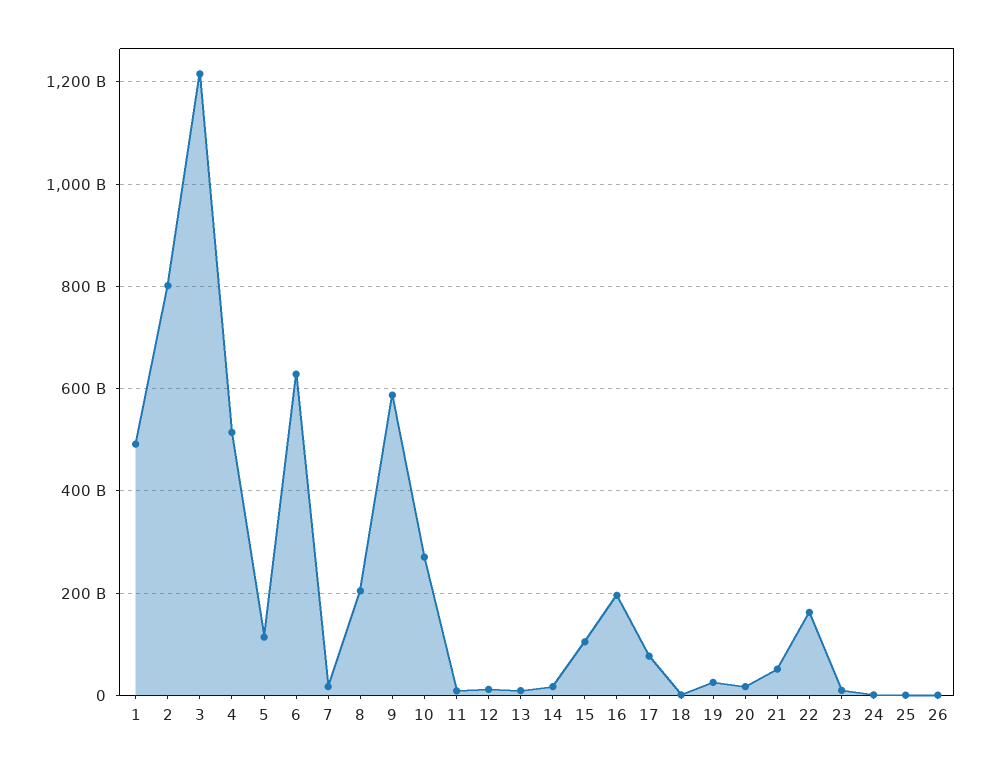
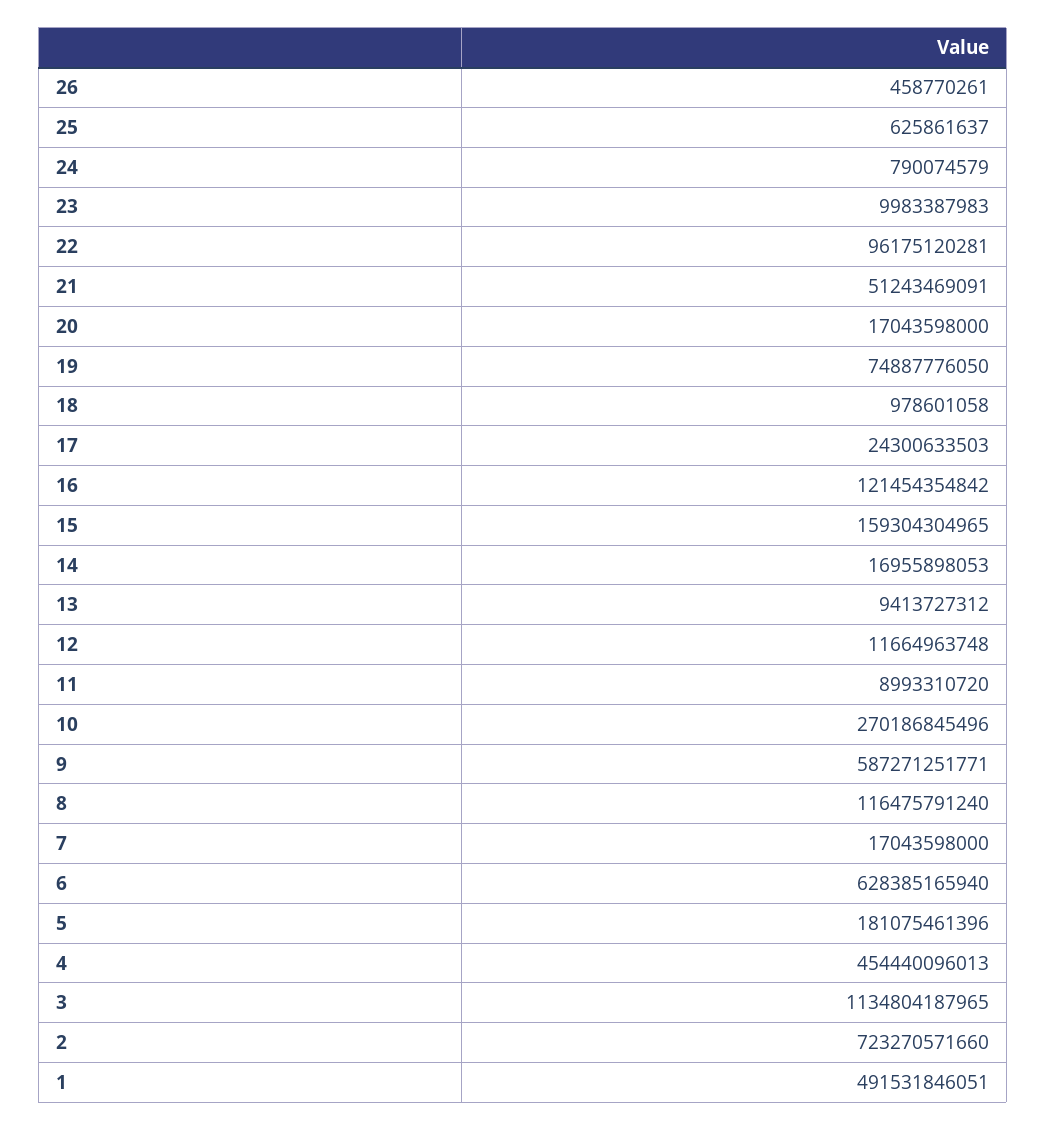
  {
    "1": 491531846051,
-   "2": 800000000000,
+   "2": 723270571660,
-   "3": 1220000000000,
+   "3": 1134804187965,
-   "4": 520000000000,
+   "4": 454440096013,
-   "5": 120000000000,
+   "5": 181075461396,
    "6": 628385165940,
    "7": 17043598000,
-   "8": 200000000000,
+   "8": 116475791240,
    "9": 587271251771,
    "10": 270186845496,
    "11": 8993310720,
    "12": 11664963748,
    "13": 9413727312,
    "14": 16955898053,
-   "15": 100000000000,
+   "15": 159304304965,
-   "16": 200000000000,
+   "16": 121454354842,
-   "17": 80000000000,
+   "17": 24300633503,
    "18": 978601058,
-   "19": 20000000000,
+   "19": 74887776050,
    "20": 17043598000,
    "21": 51243469091,
-   "22": 160000000000,
+   "22": 96175120281,
    "23": 9983387983,
    "24": 790074579,
    "25": 625861637,
    "26": 458770261
  }

